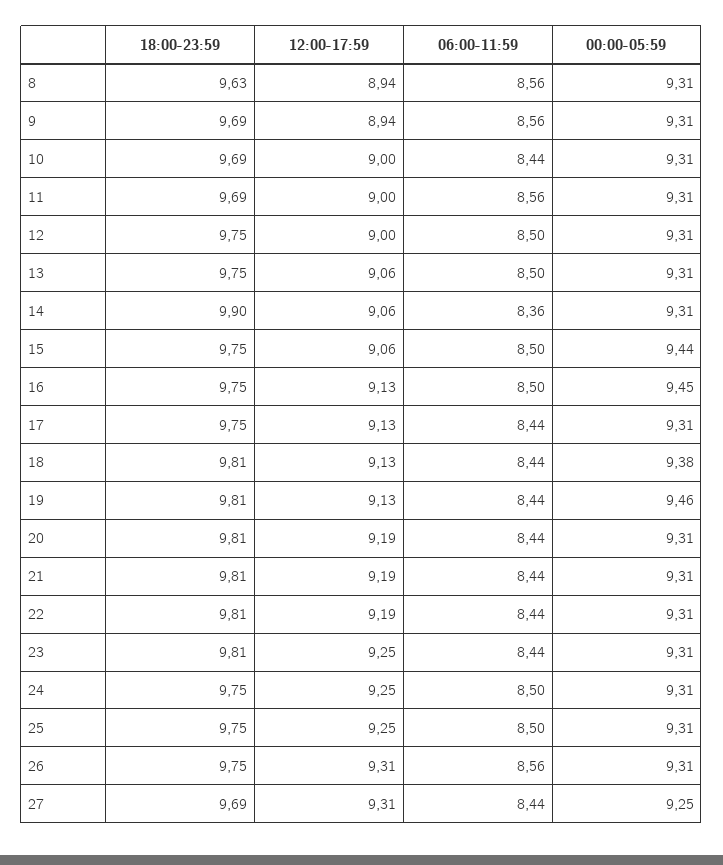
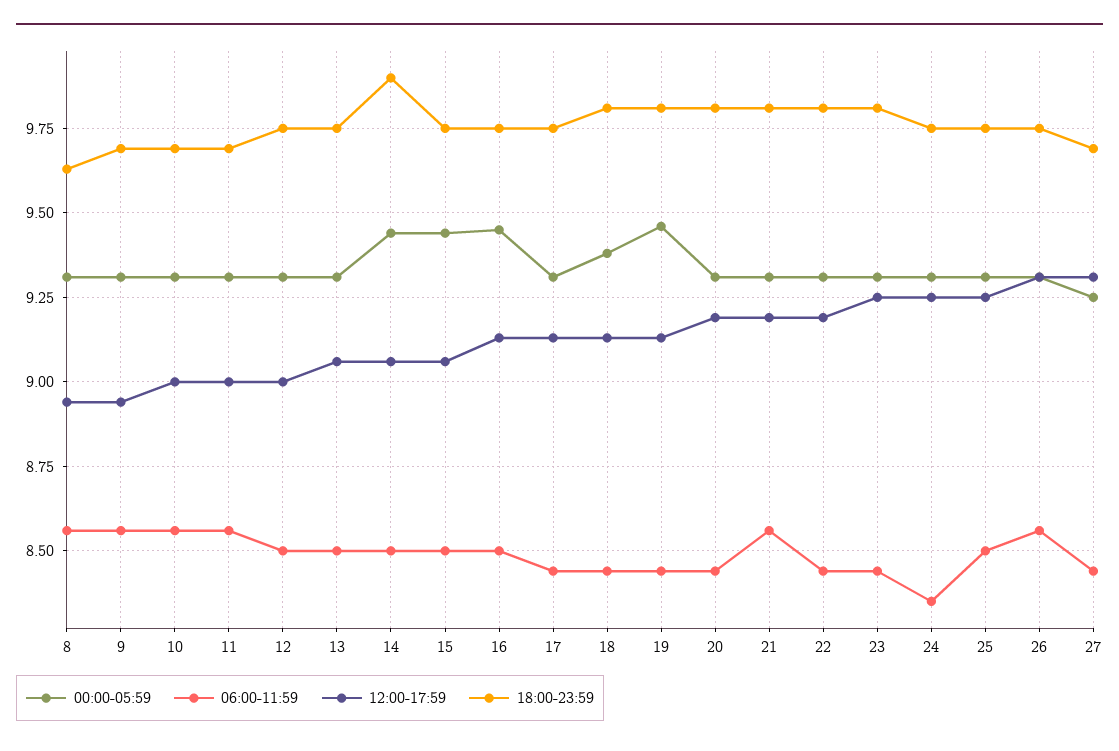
  {
    "18:00-23:59": {
      "8": 9.63,
      "9": 9.69,
      "10": 9.69,
      "11": 9.69,
      "12": 9.75,
      "13": 9.75,
      "14": 9.9,
      "15": 9.75,
      "16": 9.75,
      "17": 9.75,
      "18": 9.81,
      "19": 9.81,
      "20": 9.81,
      "21": 9.81,
      "22": 9.81,
      "23": 9.81,
      "24": 9.75,
      "25": 9.75,
      "26": 9.75,
      "27": 9.69
    },
    "12:00-17:59": {
      "8": 8.94,
      "9": 8.94,
      "10": 9,
      "11": 9,
      "12": 9,
      "13": 9.06,
      "14": 9.06,
      "15": 9.06,
      "16": 9.13,
      "17": 9.13,
      "18": 9.13,
      "19": 9.13,
      "20": 9.19,
      "21": 9.19,
      "22": 9.19,
      "23": 9.25,
      "24": 9.25,
      "25": 9.25,
      "26": 9.31,
      "27": 9.31
    },
    "06:00-11:59": {
      "8": 8.56,
      "9": 8.56,
-     "10": 8.44,
+     "10": 8.55,
      "11": 8.56,
      "12": 8.5,
      "13": 8.5,
-     "14": 8.36,
+     "14": 8.5,
      "15": 8.5,
      "16": 8.5,
      "17": 8.44,
      "18": 8.44,
      "19": 8.44,
      "20": 8.44,
-     "21": 8.44,
+     "21": 8.55,
      "22": 8.44,
      "23": 8.44,
-     "24": 8.5,
+     "24": 8.35,
      "25": 8.5,
      "26": 8.56,
      "27": 8.44
    },
    "00:00-05:59": {
      "8": 9.31,
      "9": 9.31,
      "10": 9.31,
      "11": 9.31,
      "12": 9.31,
      "13": 9.31,
-     "14": 9.31,
+     "14": 9.45,
      "15": 9.44,
      "16": 9.45,
      "17": 9.31,
      "18": 9.38,
      "19": 9.46,
      "20": 9.31,
      "21": 9.31,
      "22": 9.31,
      "23": 9.31,
      "24": 9.31,
      "25": 9.31,
      "26": 9.31,
      "27": 9.25
    }
  }

